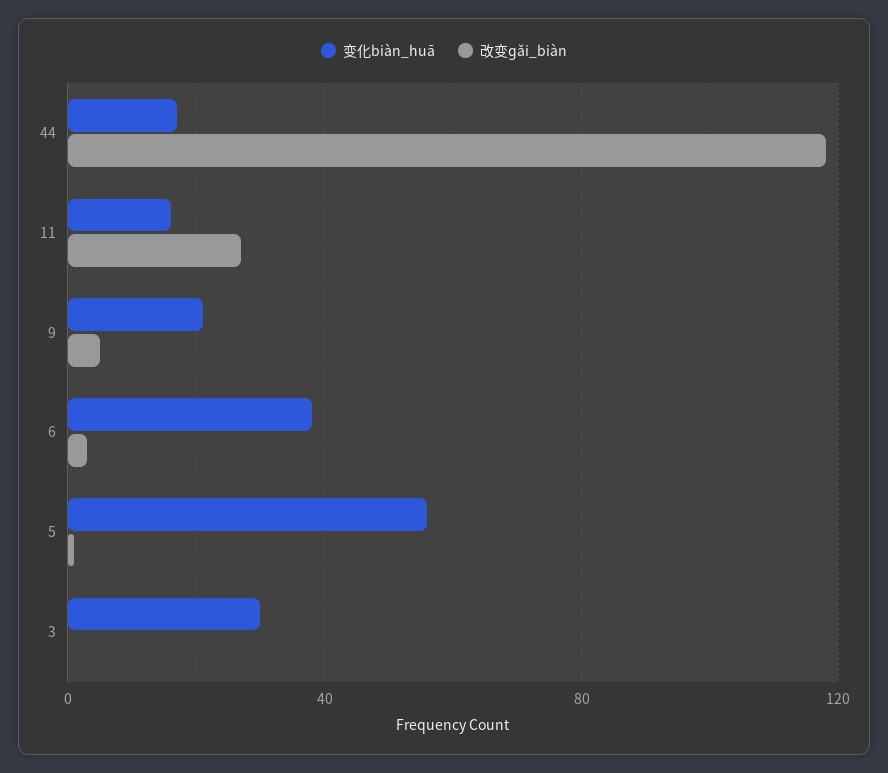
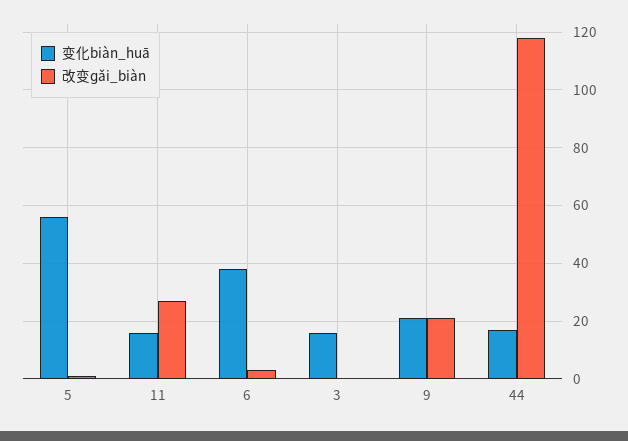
  {
    "变化biàn_huā": {
      "44": 15,
      "11": 15,
      "9": 20,
      "6": 40,
      "5": 55,
-     "3": 30
+     "3": 15
    },
    "改变ɡǎi_biàn": {
      "44": 120,
      "11": 25,
-     "9": 5,
+     "9": 20,
      "6": 5,
      "5": 0,
      "3": 0
    }
  }

